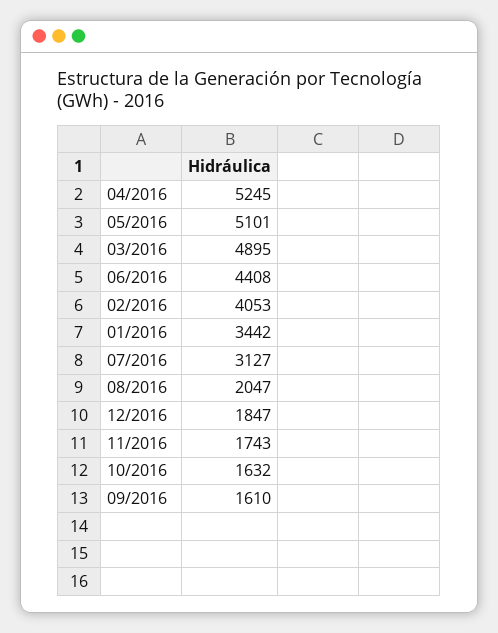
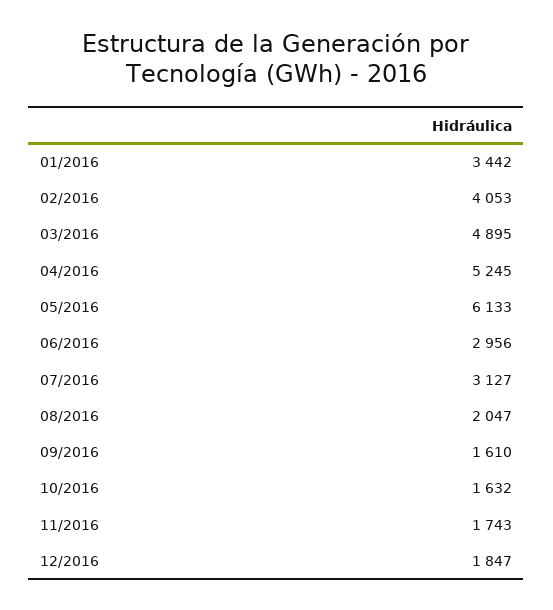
  {
    "04/2016": 5245,
-   "05/2016": 5101,
+   "05/2016": 6133,
    "03/2016": 4895,
-   "06/2016": 4408,
+   "06/2016": 2956,
    "02/2016": 4053,
    "01/2016": 3442,
    "07/2016": 3127,
    "08/2016": 2047,
    "12/2016": 1847,
    "11/2016": 1743,
    "10/2016": 1632,
    "09/2016": 1610
  }

